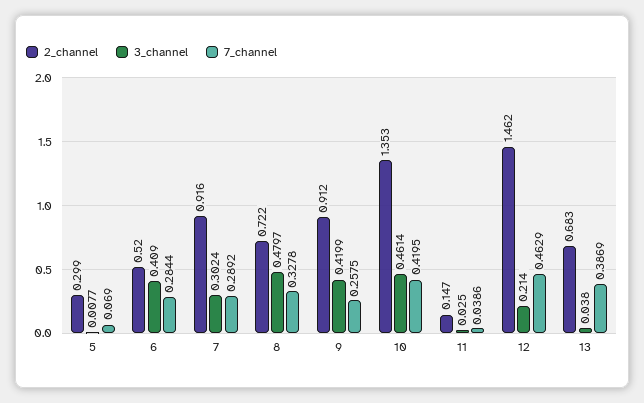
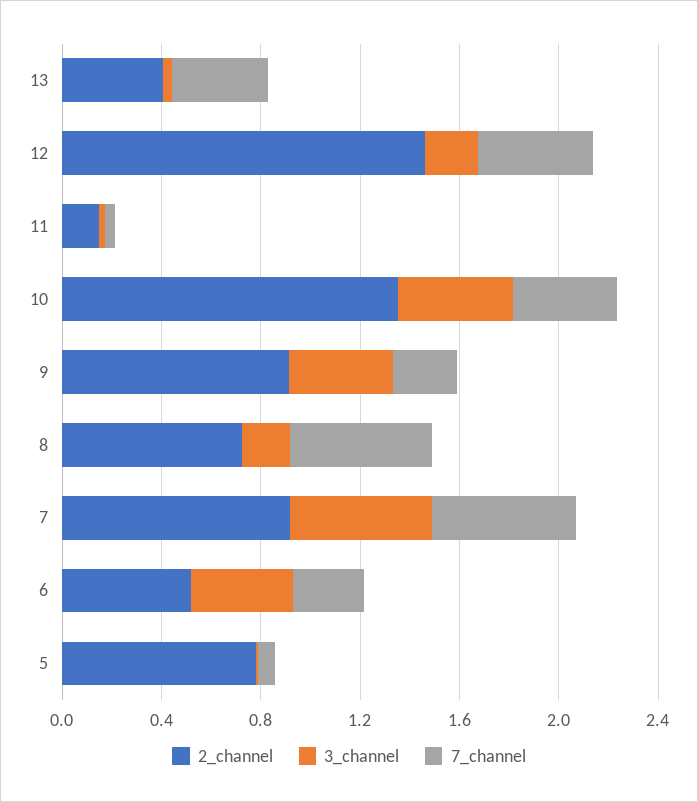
  {
    "2_channel": {
-     "5": 0.299,
+     "5": 0.8,
      "6": 0.52,
      "7": 0.916,
      "8": 0.722,
      "9": 0.912,
      "10": 1.353,
      "11": 0.147,
      "12": 1.462,
-     "13": 0.683
+     "13": 0.4
    },
    "3_channel": {
      "5": 0.0077,
      "6": 0.409,
-     "7": 0.3024,
+     "7": 0.6,
-     "8": 0.4797,
+     "8": 0.2,
      "9": 0.4199,
      "10": 0.4614,
      "11": 0.025,
      "12": 0.214,
      "13": 0.038
    },
    "7_channel": {
      "5": 0.069,
      "6": 0.2844,
-     "7": 0.2892,
+     "7": 0.6,
-     "8": 0.3278,
+     "8": 0.6,
      "9": 0.2575,
      "10": 0.4195,
      "11": 0.0386,
      "12": 0.4629,
      "13": 0.3869
    }
  }

